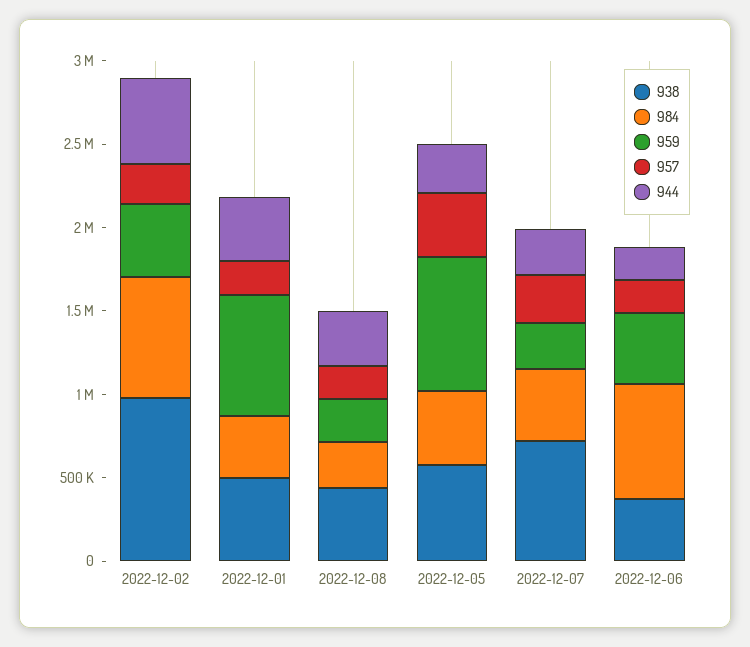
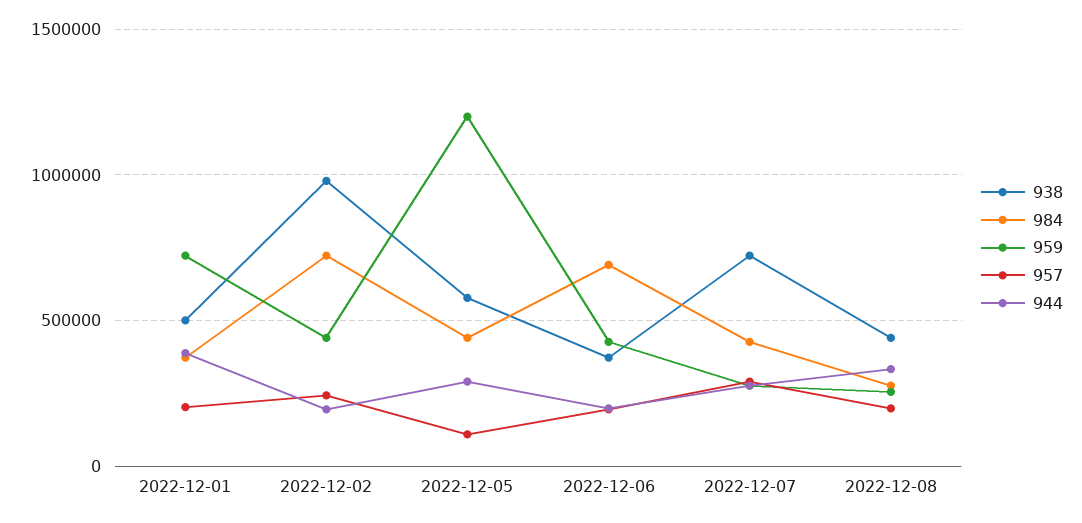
  {
    "938": {
      "2022-12-02": 1000000,
      "2022-12-01": 500000,
      "2022-12-08": 450000,
      "2022-12-05": 600000,
      "2022-12-07": 700000,
      "2022-12-06": 350000
    },
    "984": {
      "2022-12-02": 700000,
      "2022-12-01": 350000,
      "2022-12-08": 300000,
      "2022-12-05": 450000,
      "2022-12-07": 450000,
      "2022-12-06": 700000
    },
    "959": {
      "2022-12-02": 450000,
      "2022-12-01": 700000,
      "2022-12-08": 250000,
-     "2022-12-05": 800000,
+     "2022-12-05": 1200000,
      "2022-12-07": 300000,
      "2022-12-06": 450000
    },
    "957": {
      "2022-12-02": 250000,
      "2022-12-01": 200000,
      "2022-12-08": 200000,
-     "2022-12-05": 400000,
+     "2022-12-05": 100000,
      "2022-12-07": 300000,
      "2022-12-06": 200000
    },
    "944": {
-     "2022-12-02": 500000,
+     "2022-12-02": 200000,
      "2022-12-01": 400000,
      "2022-12-08": 350000,
      "2022-12-05": 300000,
      "2022-12-07": 300000,
      "2022-12-06": 200000
    }
  }

